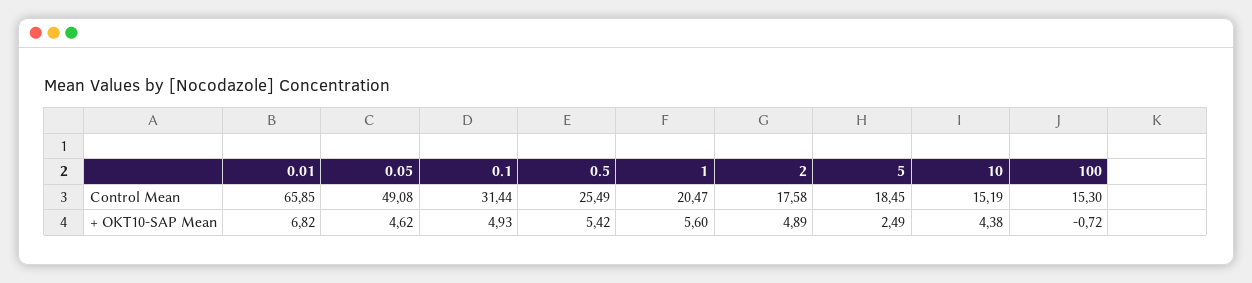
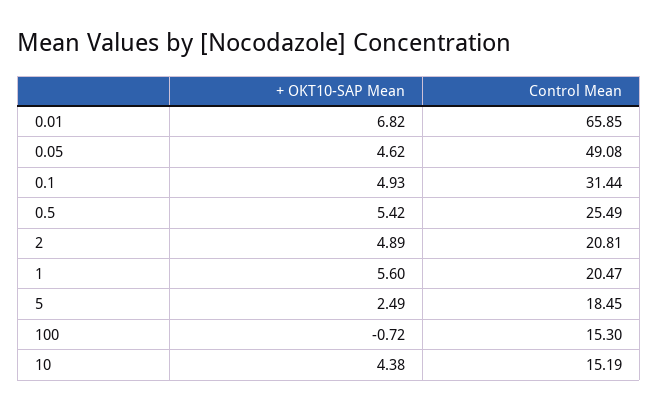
  {
    "0.01": {
      "Control Mean": 65.85,
      "+ OKT10-SAP Mean": 6.82
    },
    "0.05": {
      "Control Mean": 49.08,
      "+ OKT10-SAP Mean": 4.62
    },
    "0.1": {
      "Control Mean": 31.44,
      "+ OKT10-SAP Mean": 4.93
    },
    "0.5": {
      "Control Mean": 25.49,
      "+ OKT10-SAP Mean": 5.42
    },
    "1": {
      "Control Mean": 20.47,
      "+ OKT10-SAP Mean": 5.6
    },
    "2": {
-     "Control Mean": 17.58,
+     "Control Mean": 20.81,
      "+ OKT10-SAP Mean": 4.89
    },
    "5": {
      "Control Mean": 18.45,
      "+ OKT10-SAP Mean": 2.49
    },
    "10": {
      "Control Mean": 15.19,
      "+ OKT10-SAP Mean": 4.38
    },
    "100": {
      "Control Mean": 15.3,
      "+ OKT10-SAP Mean": -0.72
    }
  }

